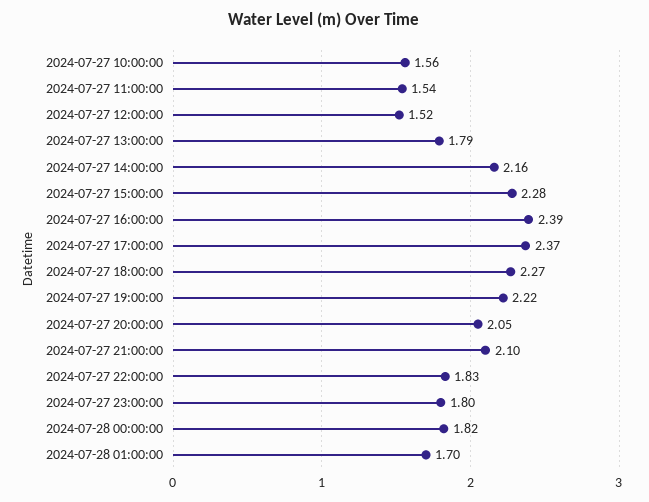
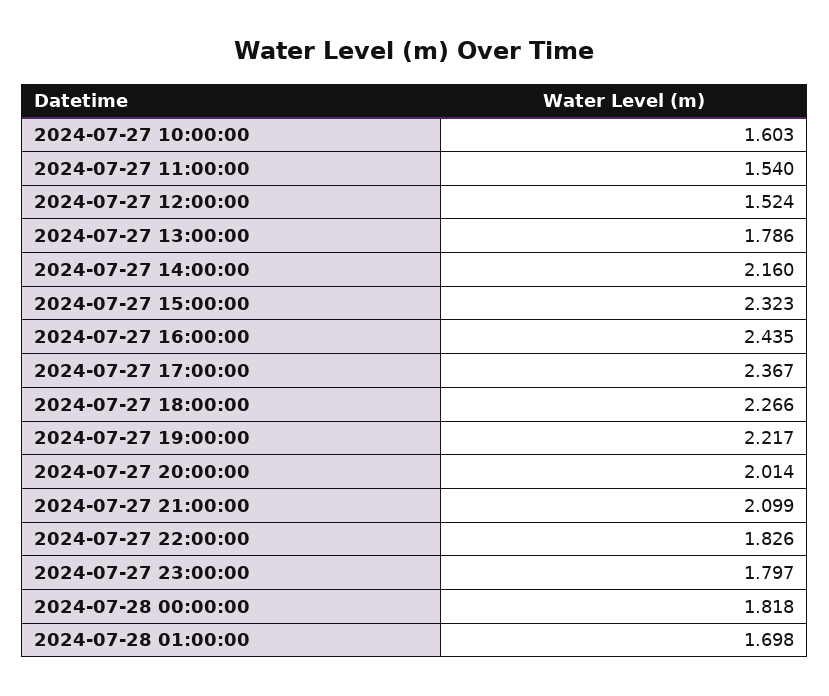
  {
-   "2024-07-27 10:00:00": 1.56,
+   "2024-07-27 10:00:00": 1.603,
    "2024-07-27 11:00:00": 1.54,
    "2024-07-27 12:00:00": 1.524,
    "2024-07-27 13:00:00": 1.786,
    "2024-07-27 14:00:00": 2.16,
-   "2024-07-27 15:00:00": 2.28,
+   "2024-07-27 15:00:00": 2.323,
-   "2024-07-27 16:00:00": 2.39,
+   "2024-07-27 16:00:00": 2.435,
    "2024-07-27 17:00:00": 2.367,
    "2024-07-27 18:00:00": 2.266,
    "2024-07-27 19:00:00": 2.217,
-   "2024-07-27 20:00:00": 2.05,
+   "2024-07-27 20:00:00": 2.014,
    "2024-07-27 21:00:00": 2.099,
    "2024-07-27 22:00:00": 1.826,
    "2024-07-27 23:00:00": 1.797,
    "2024-07-28 00:00:00": 1.818,
    "2024-07-28 01:00:00": 1.698
  }

